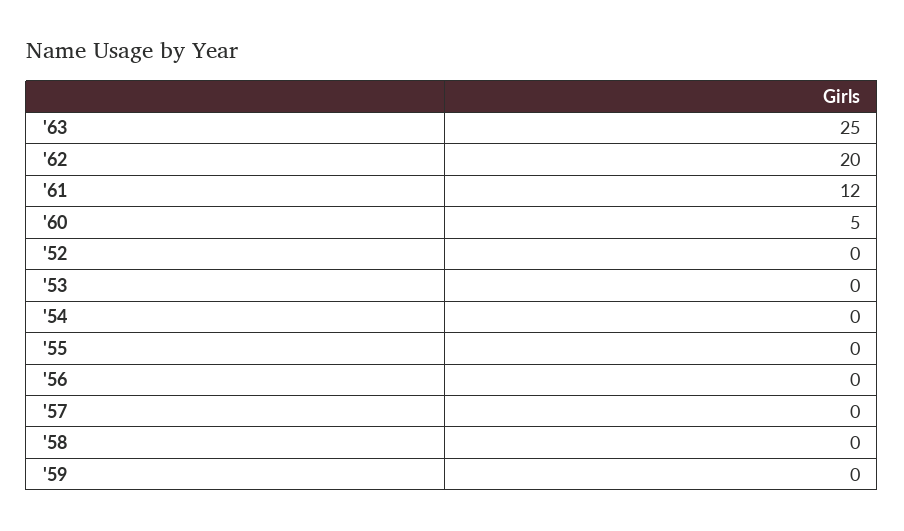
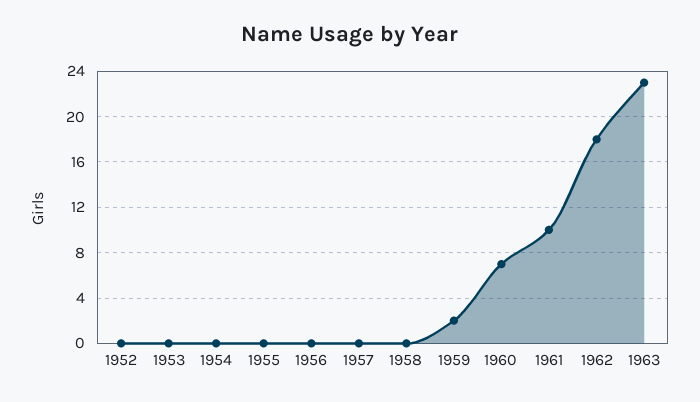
  {
-   "'63": 25,
+   "'63": 23,
-   "'62": 20,
+   "'62": 18,
-   "'61": 12,
+   "'61": 10,
-   "'60": 5,
+   "'60": 7,
    "'52": 0,
    "'53": 0,
    "'54": 0,
    "'55": 0,
    "'56": 0,
    "'57": 0,
    "'58": 0,
-   "'59": 0
+   "'59": 2
  }

